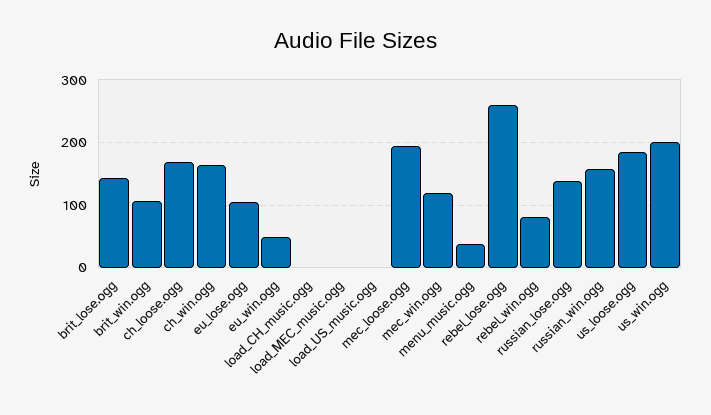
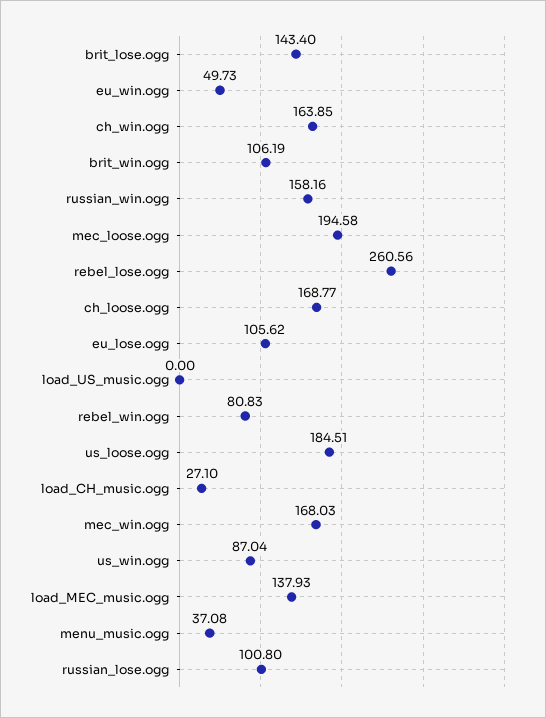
  {
    "brit_lose.ogg": 143.4,
    "brit_win.ogg": 106.19,
    "ch_loose.ogg": 168.77,
    "ch_win.ogg": 163.85,
    "eu_lose.ogg": 105.62,
    "eu_win.ogg": 49.73,
-   "load_CH_music.ogg": 0,
+   "load_CH_music.ogg": 27.1,
-   "load_MEC_music.ogg": 0,
+   "load_MEC_music.ogg": 137.93,
    "load_US_music.ogg": 0,
    "mec_loose.ogg": 194.58,
-   "mec_win.ogg": 120,
+   "mec_win.ogg": 168.03,
    "menu_music.ogg": 37.08,
    "rebel_lose.ogg": 260.56,
    "rebel_win.ogg": 80.83,
-   "russian_lose.ogg": 140,
+   "russian_lose.ogg": 100.8,
    "russian_win.ogg": 158.16,
    "us_loose.ogg": 184.51,
-   "us_win.ogg": 200
+   "us_win.ogg": 87.04
  }

